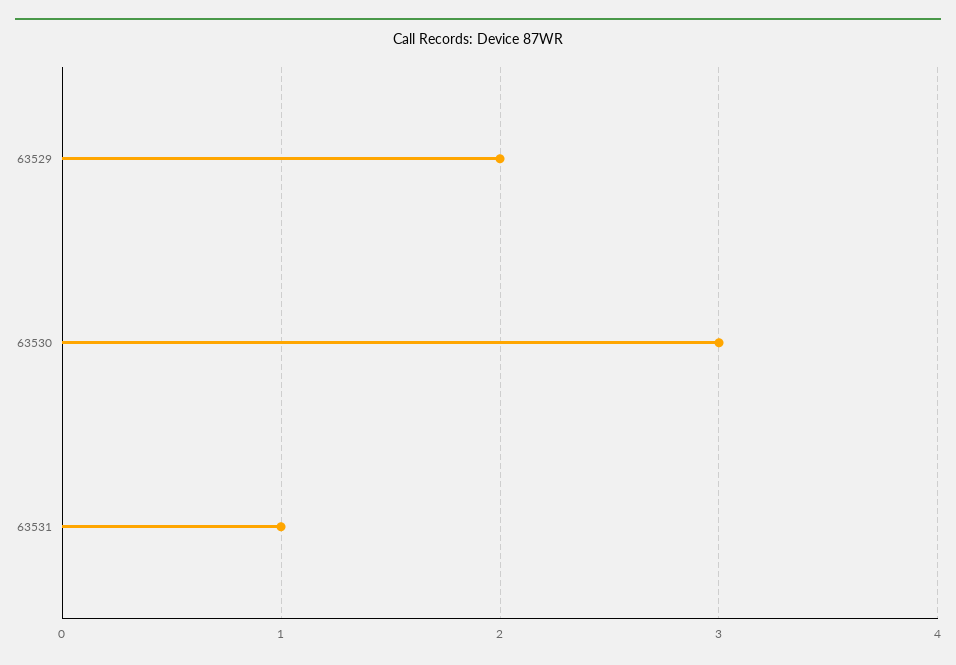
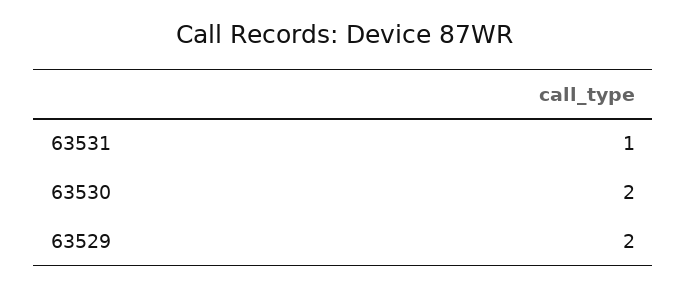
  {
    "63529": 2,
-   "63530": 3,
+   "63530": 2,
    "63531": 1
  }

